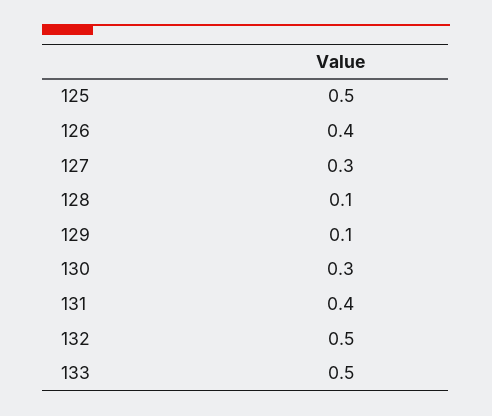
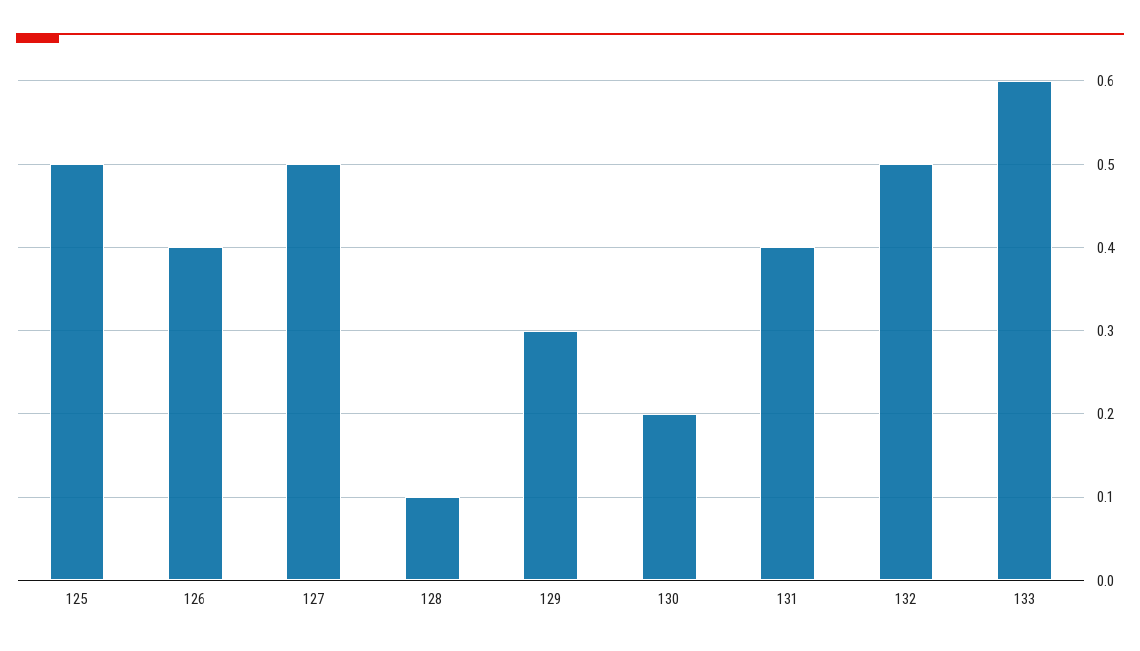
  {
    "125": 0.5,
    "126": 0.4,
-   "127": 0.3,
+   "127": 0.5,
    "128": 0.1,
-   "129": 0.1,
+   "129": 0.3,
-   "130": 0.3,
+   "130": 0.2,
    "131": 0.4,
    "132": 0.5,
-   "133": 0.5
+   "133": 0.6
  }

